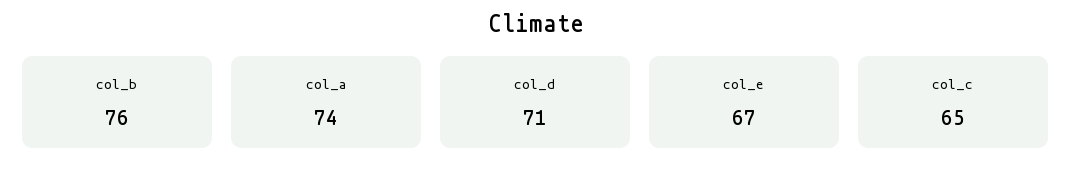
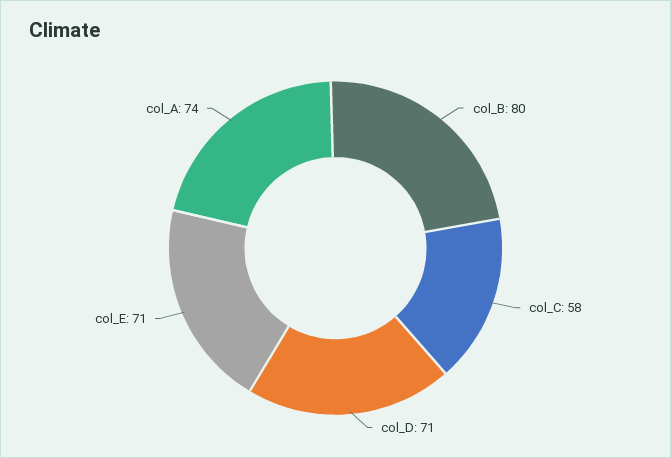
  {
-   "col_b": 76,
+   "col_b": 80,
    "col_a": 74,
    "col_d": 71,
-   "col_e": 67,
+   "col_e": 71,
-   "col_c": 65
+   "col_c": 58
  }

